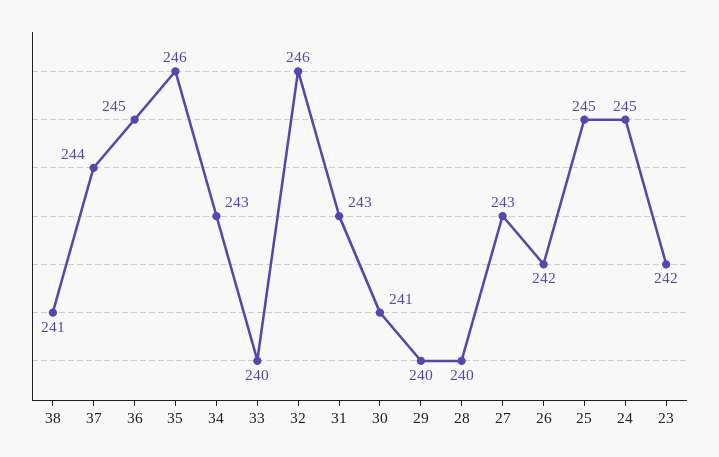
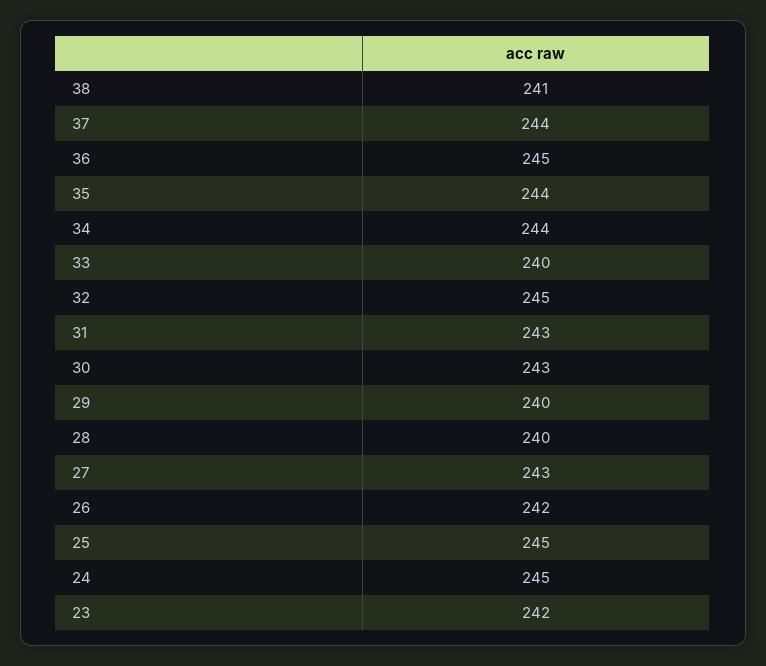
  {
    "38": 241,
    "37": 244,
    "36": 245,
-   "35": 246,
+   "35": 244,
-   "34": 243,
+   "34": 244,
    "33": 240,
-   "32": 246,
+   "32": 245,
    "31": 243,
-   "30": 241,
+   "30": 243,
    "29": 240,
    "28": 240,
    "27": 243,
    "26": 242,
    "25": 245,
    "24": 245,
    "23": 242
  }

